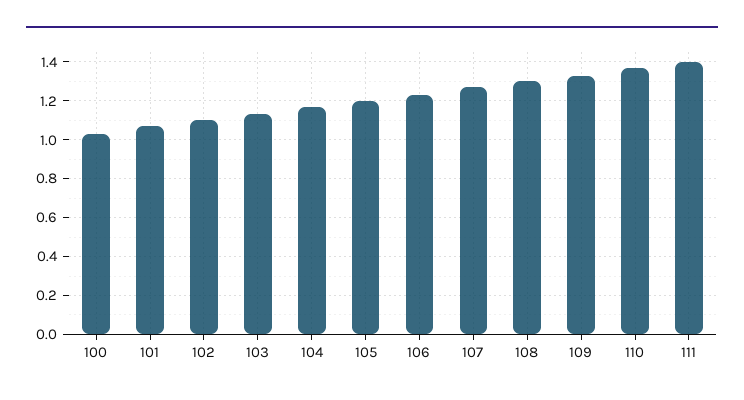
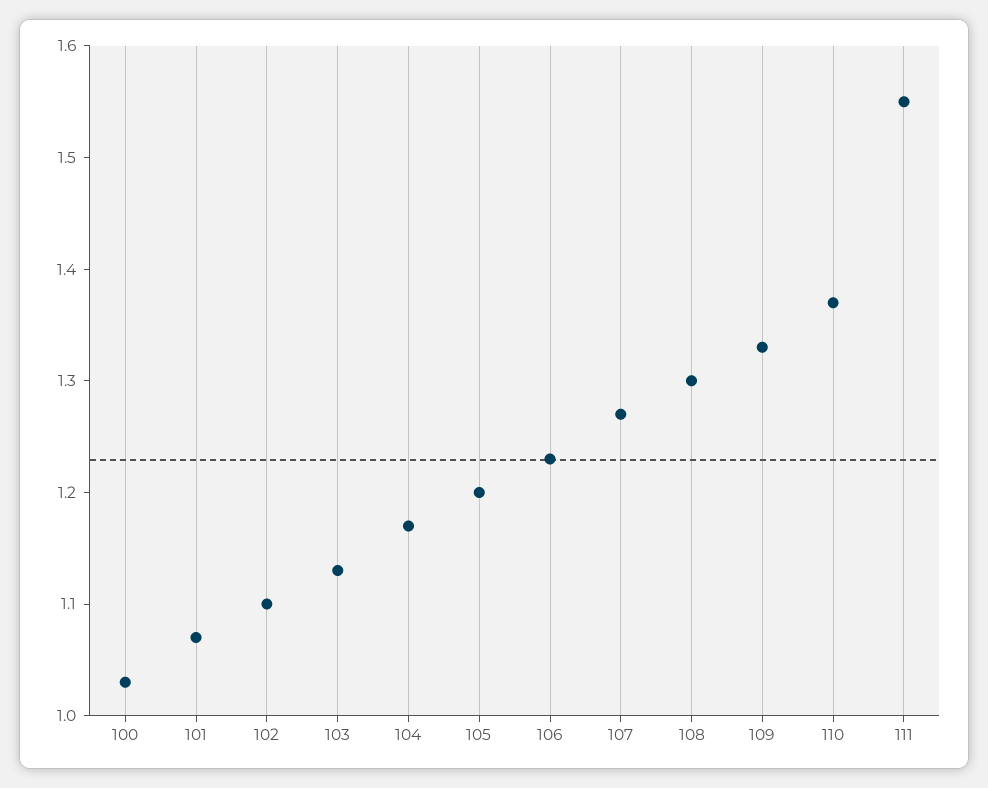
  {
    "100": 1.03,
    "101": 1.07,
    "102": 1.1,
    "103": 1.13,
    "104": 1.17,
    "105": 1.2,
    "106": 1.23,
    "107": 1.27,
    "108": 1.3,
    "109": 1.33,
    "110": 1.37,
-   "111": 1.4
+   "111": 1.55
  }

